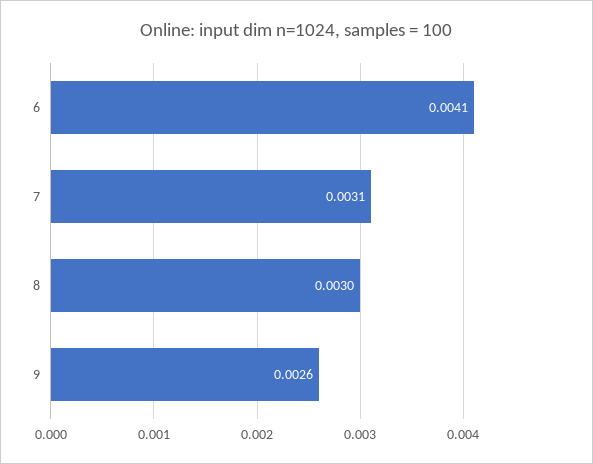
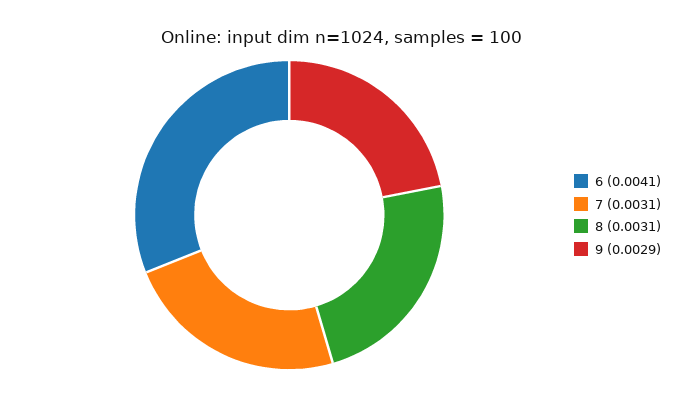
  {
    "6": 0.0041,
    "7": 0.0031,
-   "8": 0.003,
+   "8": 0.0031,
-   "9": 0.0026
+   "9": 0.0029
  }

